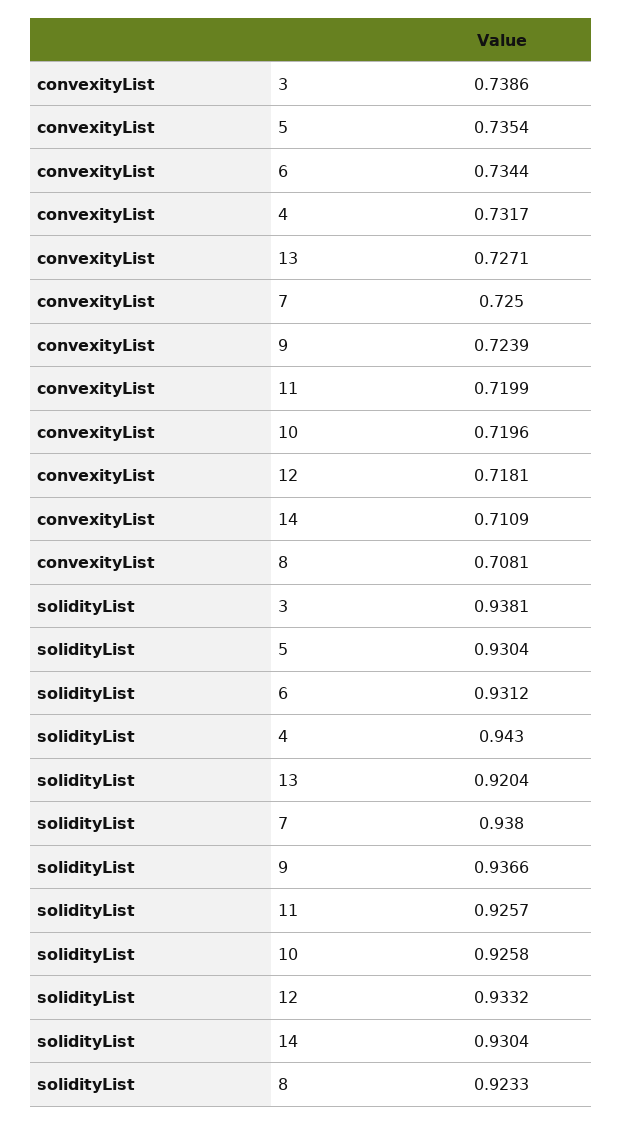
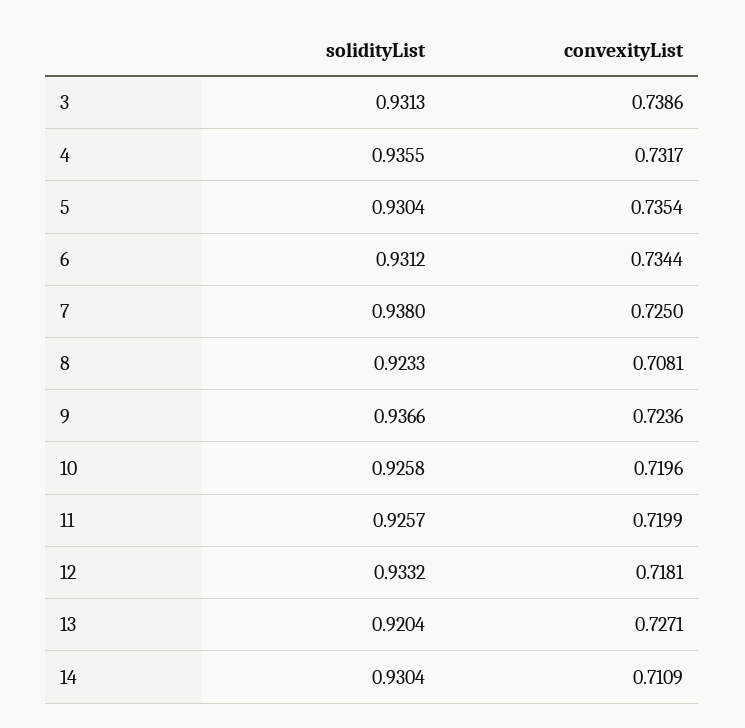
  {
    "convexityList": {
      "3": 0.7386,
      "5": 0.7354,
      "6": 0.7344,
      "4": 0.7317,
      "13": 0.7271,
      "7": 0.725,
-     "9": 0.7239,
+     "9": 0.7236,
      "11": 0.7199,
      "10": 0.7196,
      "12": 0.7181,
      "14": 0.7109,
      "8": 0.7081
    },
    "solidityList": {
-     "3": 0.9381,
+     "3": 0.9313,
      "5": 0.9304,
      "6": 0.9312,
-     "4": 0.943,
+     "4": 0.9355,
      "13": 0.9204,
      "7": 0.938,
      "9": 0.9366,
      "11": 0.9257,
      "10": 0.9258,
      "12": 0.9332,
      "14": 0.9304,
      "8": 0.9233
    }
  }

